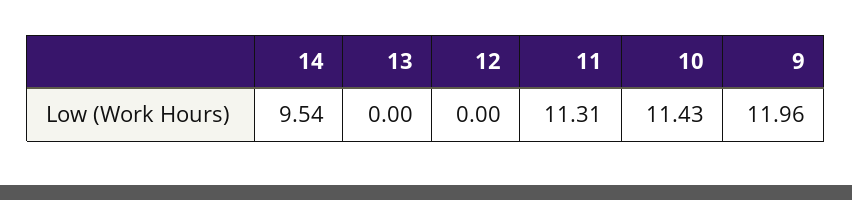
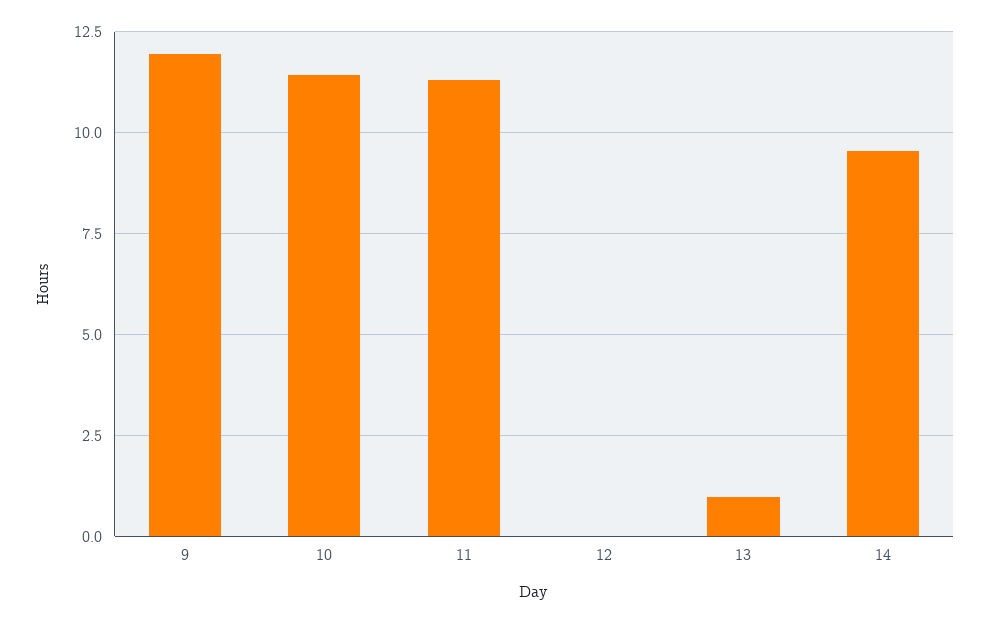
  {
    "14": 9.54,
-   "13": 0,
+   "13": 1,
    "12": 0,
    "11": 11.31,
    "10": 11.43,
    "9": 11.96
  }

